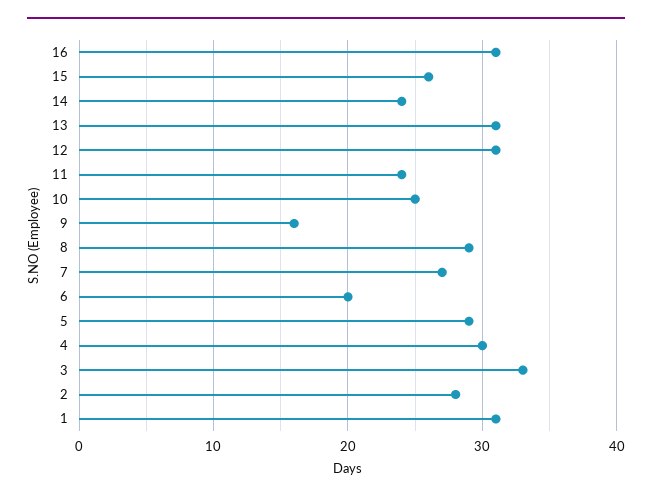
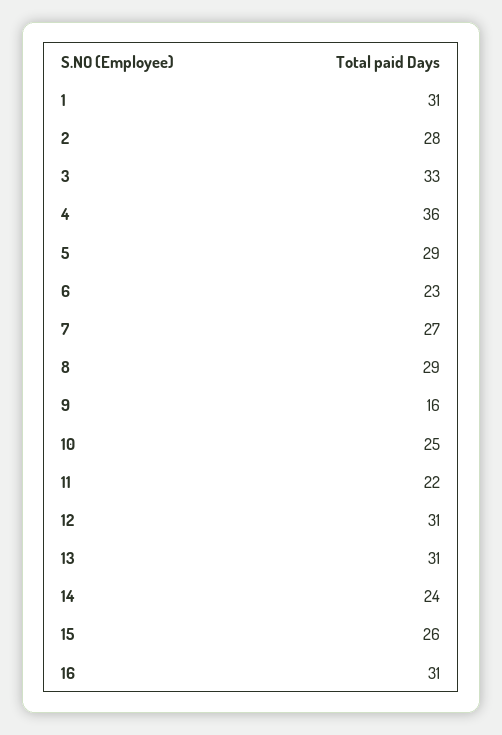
  {
    "16": 31,
    "15": 26,
    "14": 24,
    "13": 31,
    "12": 31,
-   "11": 24,
+   "11": 22,
    "10": 25,
    "9": 16,
    "8": 29,
    "7": 27,
-   "6": 20,
+   "6": 23,
    "5": 29,
-   "4": 30,
+   "4": 36,
    "3": 33,
    "2": 28,
    "1": 31
  }

